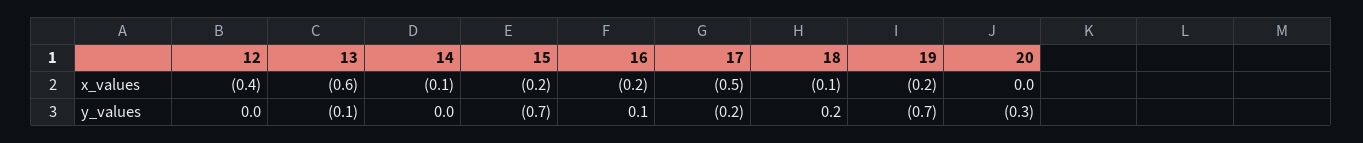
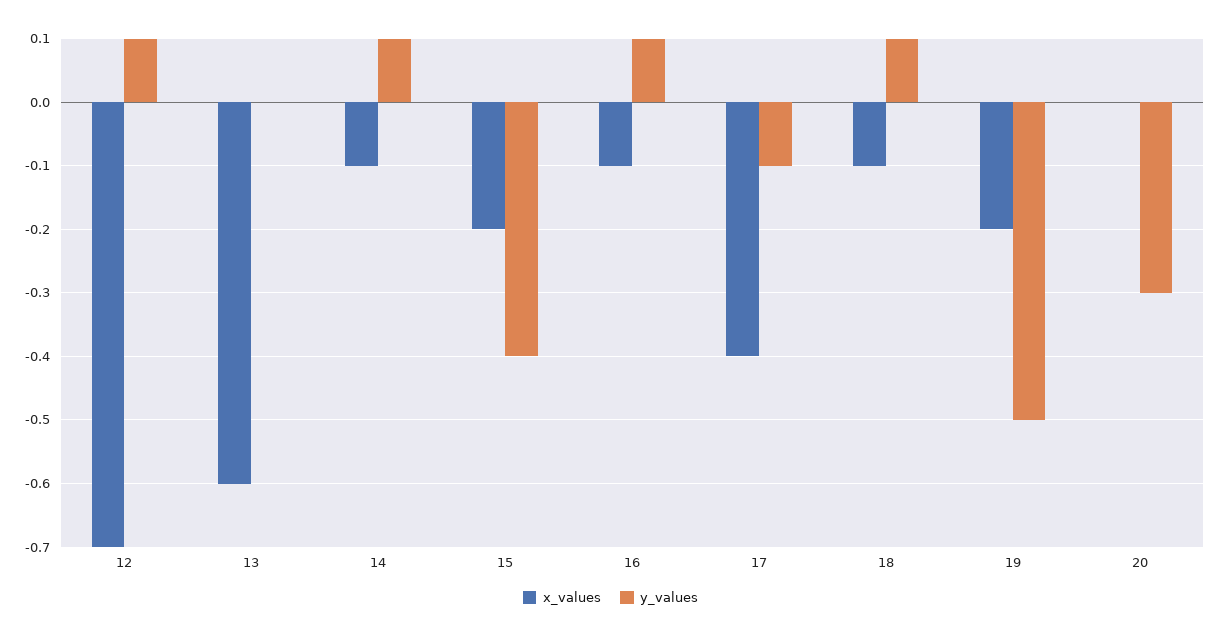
  {
    "x_values": {
-     "12": -0.4,
+     "12": -0.7,
      "13": -0.6,
      "14": -0.1,
      "15": -0.2,
-     "16": -0.2,
+     "16": -0.1,
-     "17": -0.5,
+     "17": -0.4,
      "18": -0.1,
      "19": -0.2,
      "20": 0
    },
    "y_values": {
-     "12": 0,
+     "12": 0.1,
-     "13": -0.1,
+     "13": 0,
-     "14": 0,
+     "14": 0.1,
-     "15": -0.7,
+     "15": -0.4,
      "16": 0.1,
-     "17": -0.2,
+     "17": -0.1,
-     "18": 0.2,
+     "18": 0.1,
-     "19": -0.7,
+     "19": -0.5,
      "20": -0.3
    }
  }

